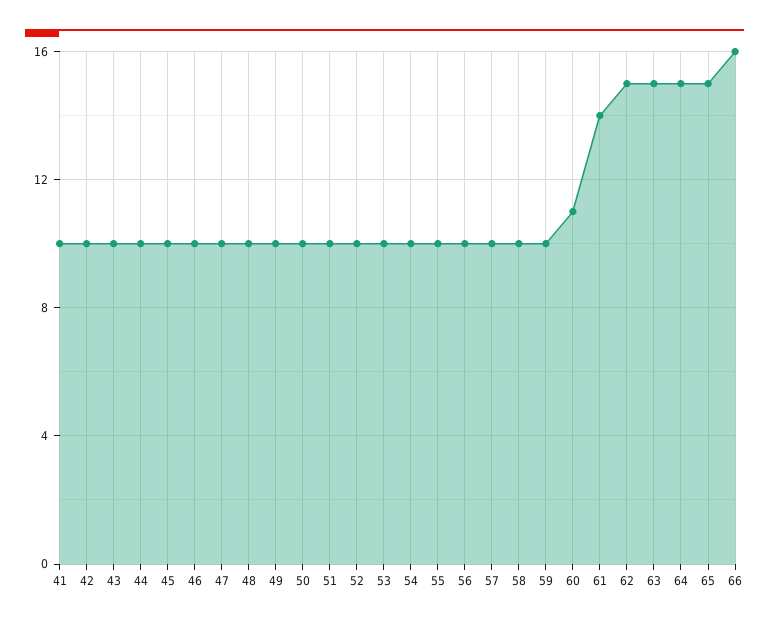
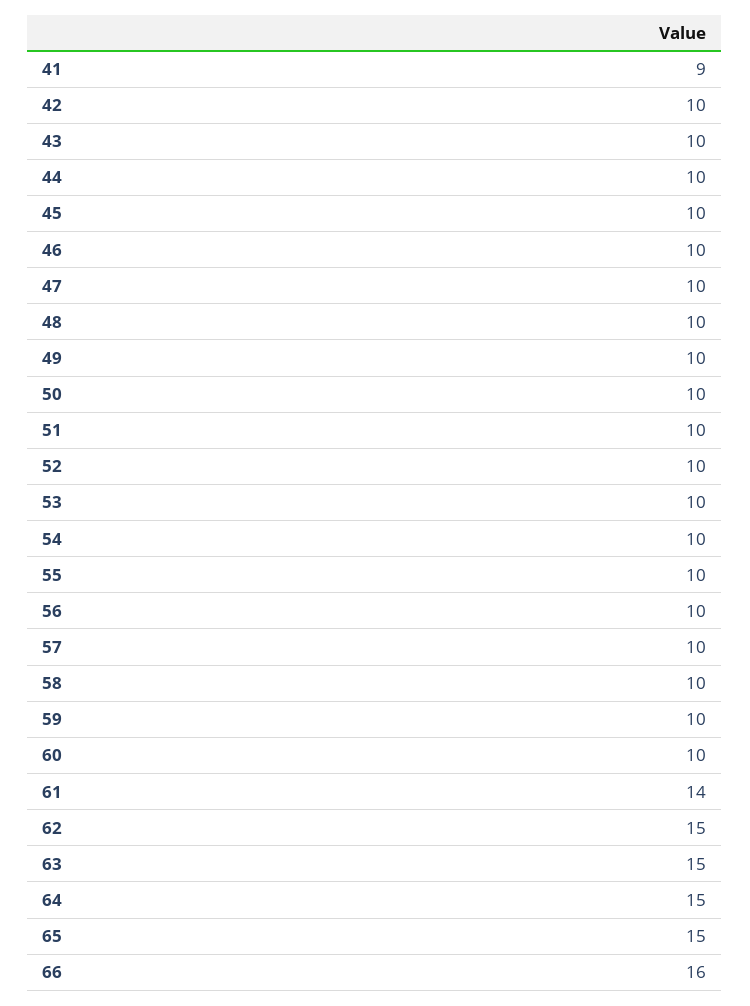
  {
-   "41": 10,
+   "41": 9,
    "42": 10,
    "43": 10,
    "44": 10,
    "45": 10,
    "46": 10,
    "47": 10,
    "48": 10,
    "49": 10,
    "50": 10,
    "51": 10,
    "52": 10,
    "53": 10,
    "54": 10,
    "55": 10,
    "56": 10,
    "57": 10,
    "58": 10,
    "59": 10,
-   "60": 11,
+   "60": 10,
    "61": 14,
    "62": 15,
    "63": 15,
    "64": 15,
    "65": 15,
    "66": 16
  }

